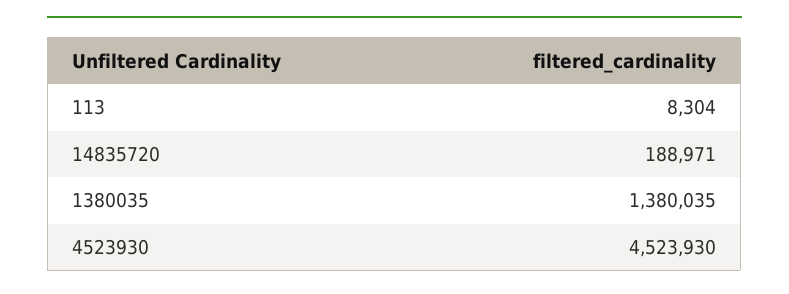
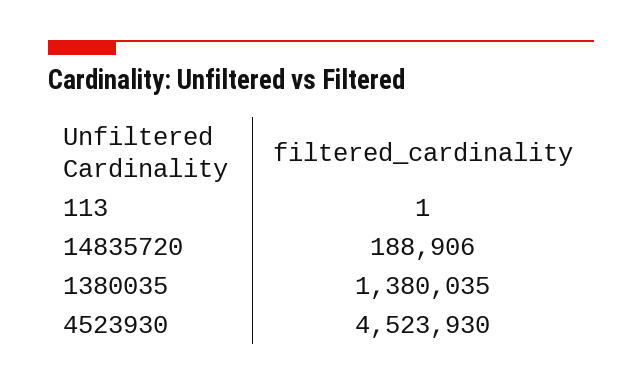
  {
-   "113": 8304,
+   "113": 1,
-   "14835720": 188971,
+   "14835720": 188906,
    "1380035": 1380035,
    "4523930": 4523930
  }

